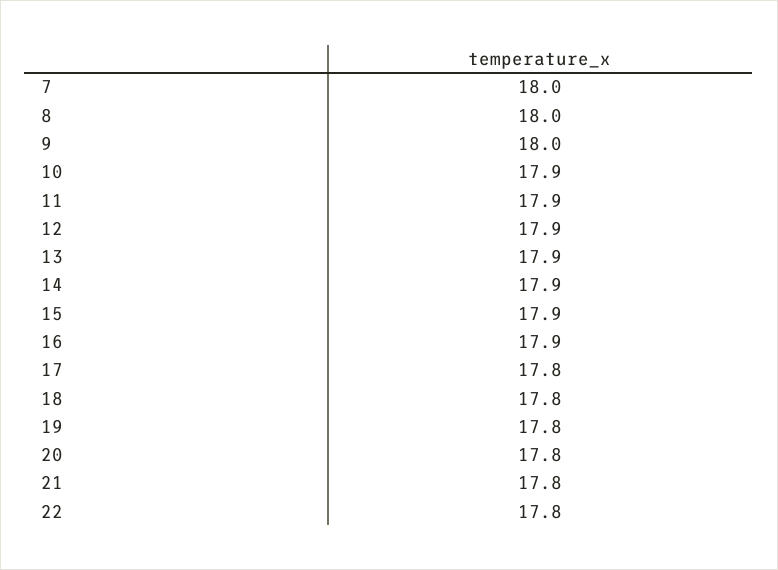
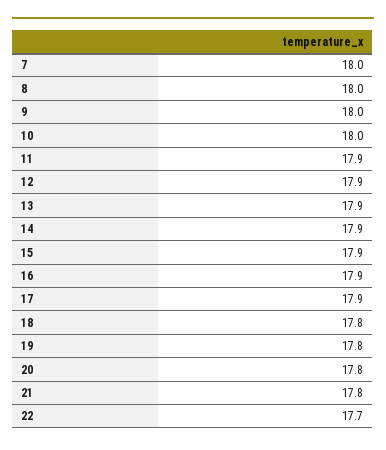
  {
    "7": 18,
    "8": 18,
    "9": 18,
-   "10": 17.9,
+   "10": 18,
    "11": 17.9,
    "12": 17.9,
    "13": 17.9,
    "14": 17.9,
    "15": 17.9,
    "16": 17.9,
-   "17": 17.8,
+   "17": 17.9,
    "18": 17.8,
    "19": 17.8,
    "20": 17.8,
    "21": 17.8,
-   "22": 17.8
+   "22": 17.7
  }

